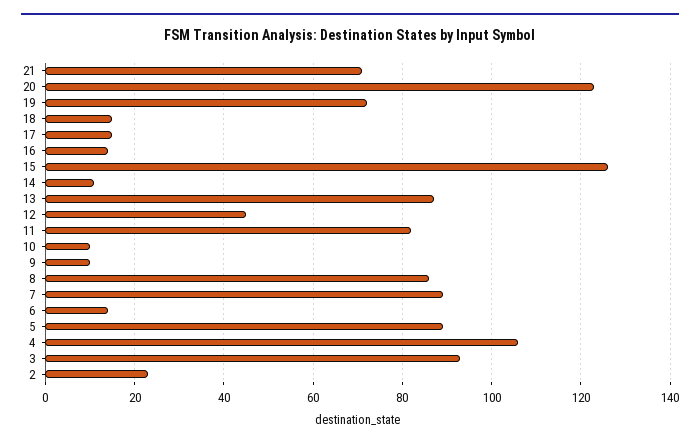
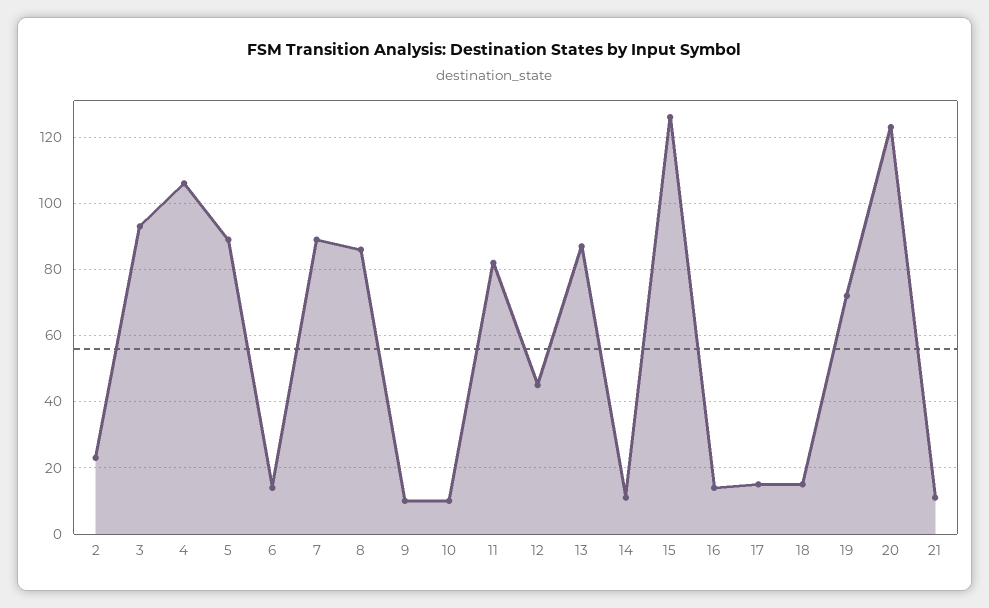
  {
-   "21": 70,
+   "21": 10,
    "20": 125,
    "19": 70,
    "18": 15,
    "17": 15,
    "16": 15,
    "15": 125,
    "14": 10,
    "13": 85,
    "12": 45,
    "11": 80,
    "10": 10,
    "9": 10,
    "8": 85,
    "7": 90,
    "6": 15,
    "5": 90,
    "4": 105,
    "3": 95,
    "2": 25
  }

